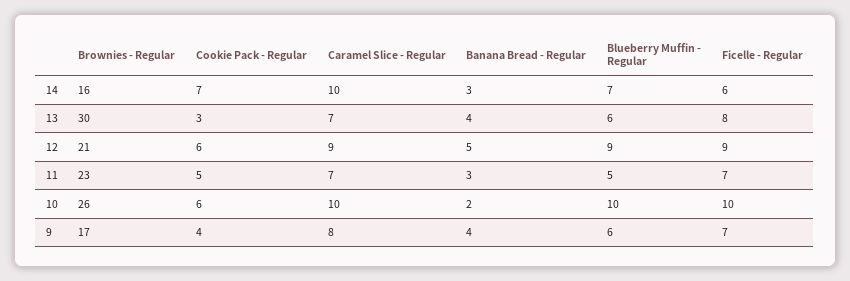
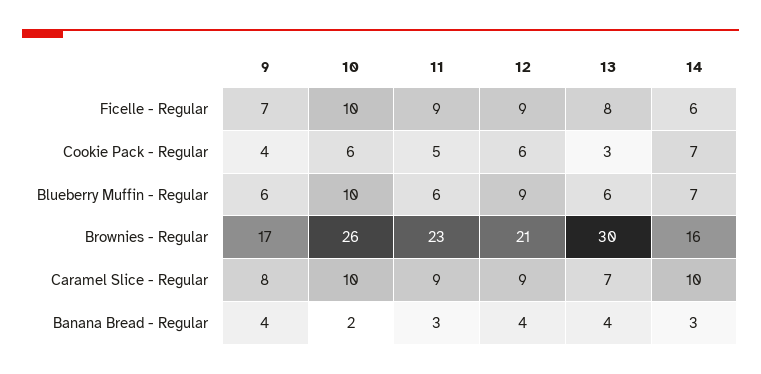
  {
    "Brownies - Regular": {
      "14": 16,
      "13": 30,
      "12": 21,
      "11": 23,
      "10": 26,
      "9": 17
    },
    "Cookie Pack - Regular": {
      "14": 7,
      "13": 3,
      "12": 6,
      "11": 5,
      "10": 6,
      "9": 4
    },
    "Caramel Slice - Regular": {
      "14": 10,
      "13": 7,
      "12": 9,
-     "11": 7,
+     "11": 9,
      "10": 10,
      "9": 8
    },
    "Banana Bread - Regular": {
      "14": 3,
      "13": 4,
-     "12": 5,
+     "12": 4,
      "11": 3,
      "10": 2,
      "9": 4
    },
    "Blueberry Muffin - Regular": {
      "14": 7,
      "13": 6,
      "12": 9,
-     "11": 5,
+     "11": 6,
      "10": 10,
      "9": 6
    },
    "Ficelle - Regular": {
      "14": 6,
      "13": 8,
      "12": 9,
-     "11": 7,
+     "11": 9,
      "10": 10,
      "9": 7
    }
  }

